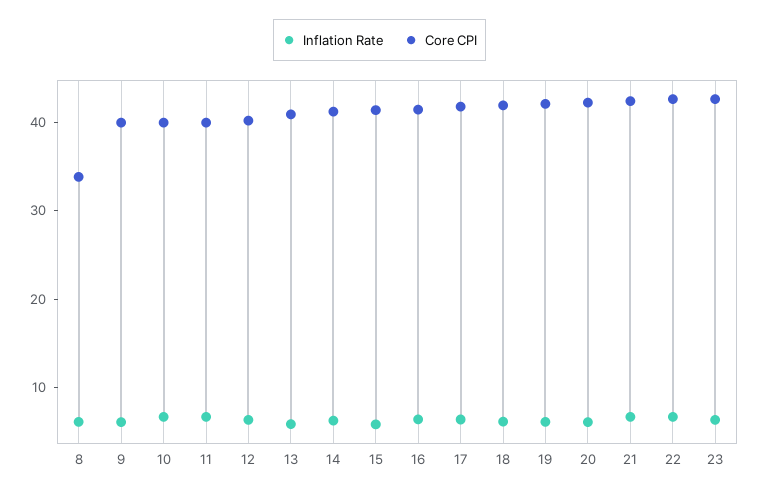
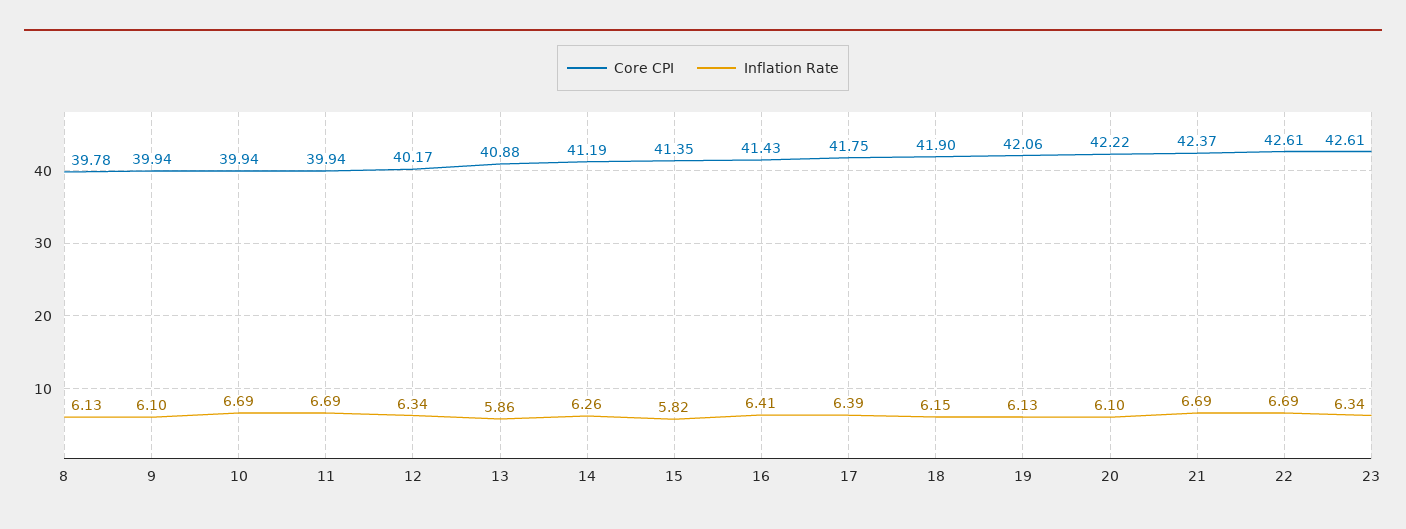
  {
    "Inflation Rate": {
      "8": 6.13,
      "9": 6.1,
      "10": 6.69,
      "11": 6.69,
      "12": 6.34,
      "13": 5.86,
      "14": 6.26,
      "15": 5.82,
      "16": 6.41,
      "17": 6.39,
      "18": 6.15,
      "19": 6.13,
      "20": 6.1,
      "21": 6.69,
      "22": 6.69,
      "23": 6.34
    },
    "Core CPI": {
-     "8": 34,
+     "8": 39.78,
      "9": 39.94,
      "10": 39.94,
      "11": 39.94,
      "12": 40.17,
      "13": 40.88,
      "14": 41.19,
      "15": 41.35,
      "16": 41.43,
      "17": 41.75,
      "18": 41.9,
      "19": 42.06,
      "20": 42.22,
      "21": 42.37,
      "22": 42.61,
      "23": 42.61
    }
  }

